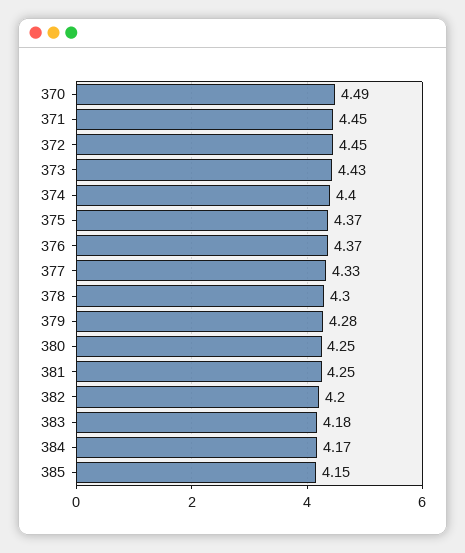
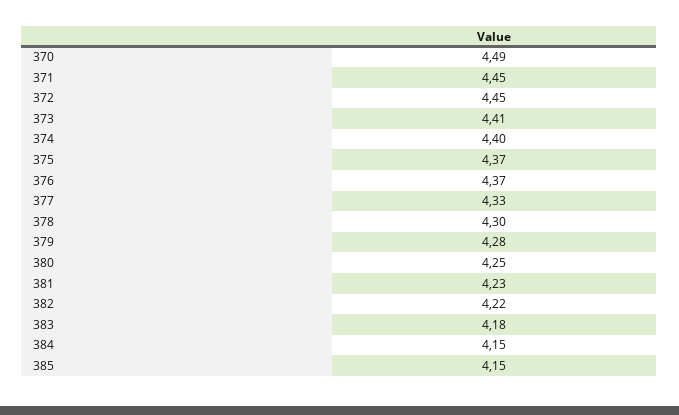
  {
    "370": 4.49,
    "371": 4.45,
    "372": 4.45,
-   "373": 4.43,
+   "373": 4.41,
    "374": 4.4,
    "375": 4.37,
    "376": 4.37,
    "377": 4.33,
    "378": 4.3,
    "379": 4.28,
    "380": 4.25,
-   "381": 4.25,
+   "381": 4.23,
-   "382": 4.2,
+   "382": 4.22,
    "383": 4.18,
-   "384": 4.17,
+   "384": 4.15,
    "385": 4.15
  }

